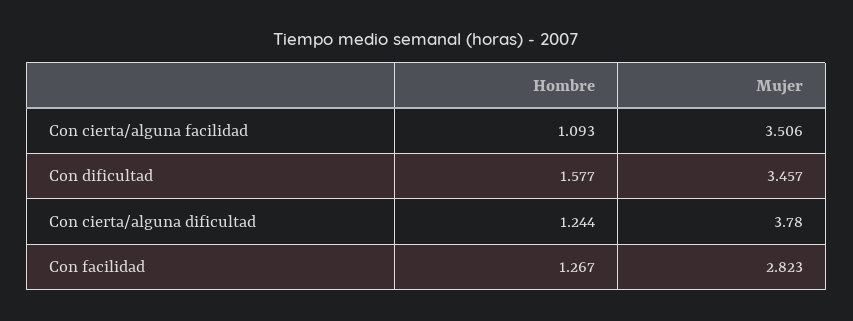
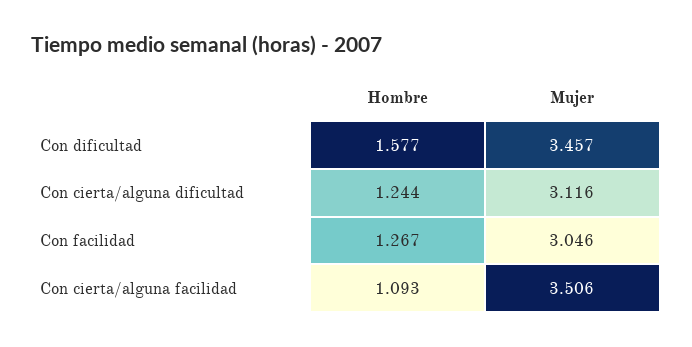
  {
    "Hombre": {
      "Con cierta/alguna facilidad": 1.093,
      "Con dificultad": 1.577,
      "Con cierta/alguna dificultad": 1.244,
      "Con facilidad": 1.267
    },
    "Mujer": {
      "Con cierta/alguna facilidad": 3.506,
      "Con dificultad": 3.457,
-     "Con cierta/alguna dificultad": 3.78,
+     "Con cierta/alguna dificultad": 3.116,
-     "Con facilidad": 2.823
+     "Con facilidad": 3.046
    }
  }

